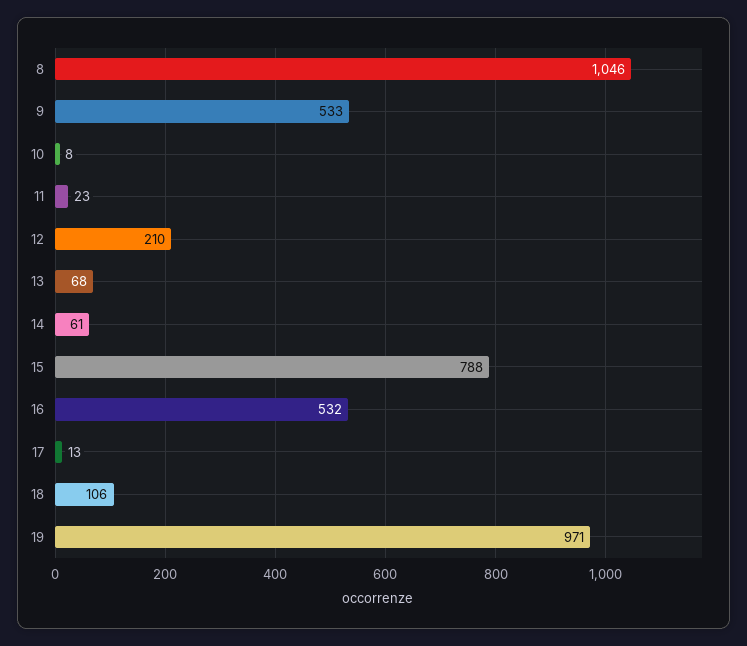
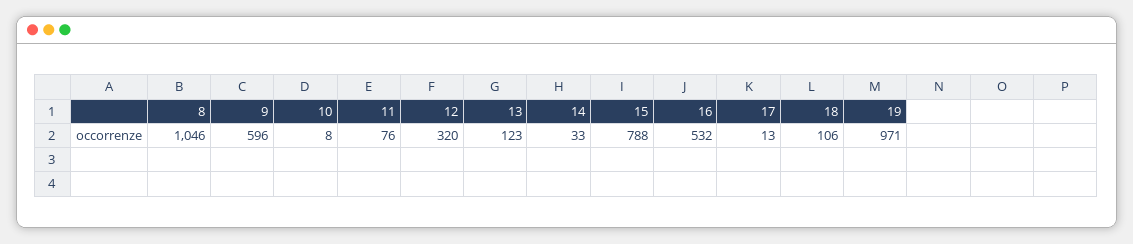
  {
    "8": 1046,
-   "9": 533,
+   "9": 596,
    "10": 8,
-   "11": 23,
+   "11": 76,
-   "12": 210,
+   "12": 320,
-   "13": 68,
+   "13": 123,
-   "14": 61,
+   "14": 33,
    "15": 788,
    "16": 532,
    "17": 13,
    "18": 106,
    "19": 971
  }

